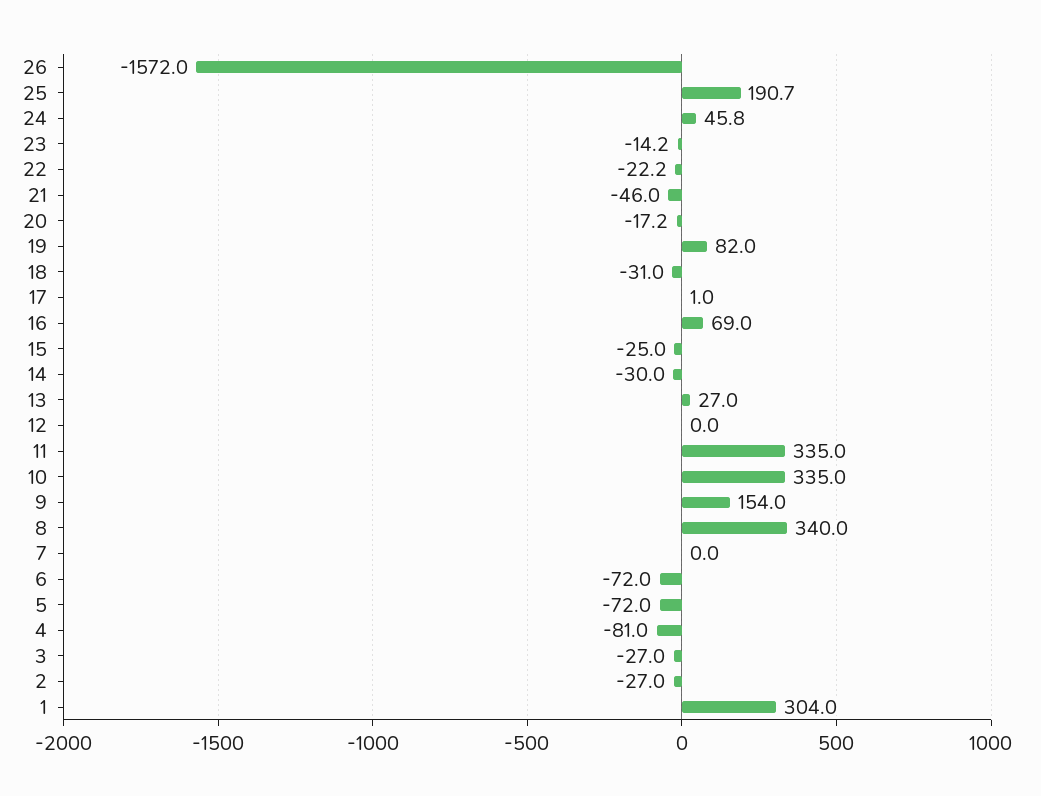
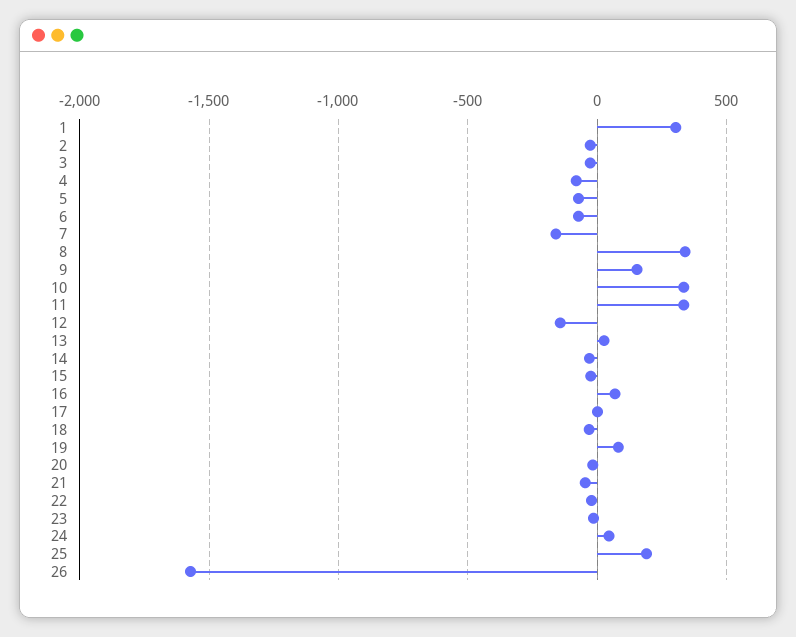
  {
    "26": -1572,
    "25": 190.7,
    "24": 45.8,
    "23": -14.2,
    "22": -22.2,
    "21": -46,
    "20": -17.2,
    "19": 82,
    "18": -31,
    "17": 1,
    "16": 69,
    "15": -25,
    "14": -30,
    "13": 27,
-   "12": 0,
+   "12": -150,
    "11": 335,
    "10": 335,
    "9": 154,
    "8": 340,
-   "7": 0,
+   "7": -150,
    "6": -72,
    "5": -72,
    "4": -81,
    "3": -27,
    "2": -27,
    "1": 304
  }

